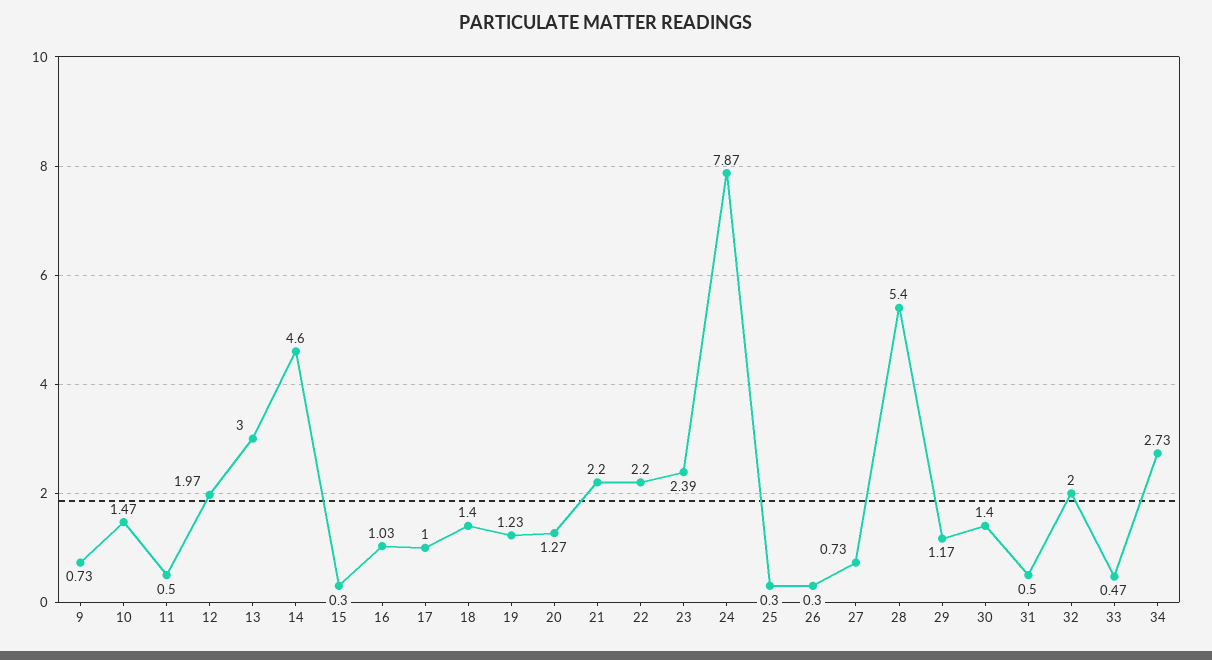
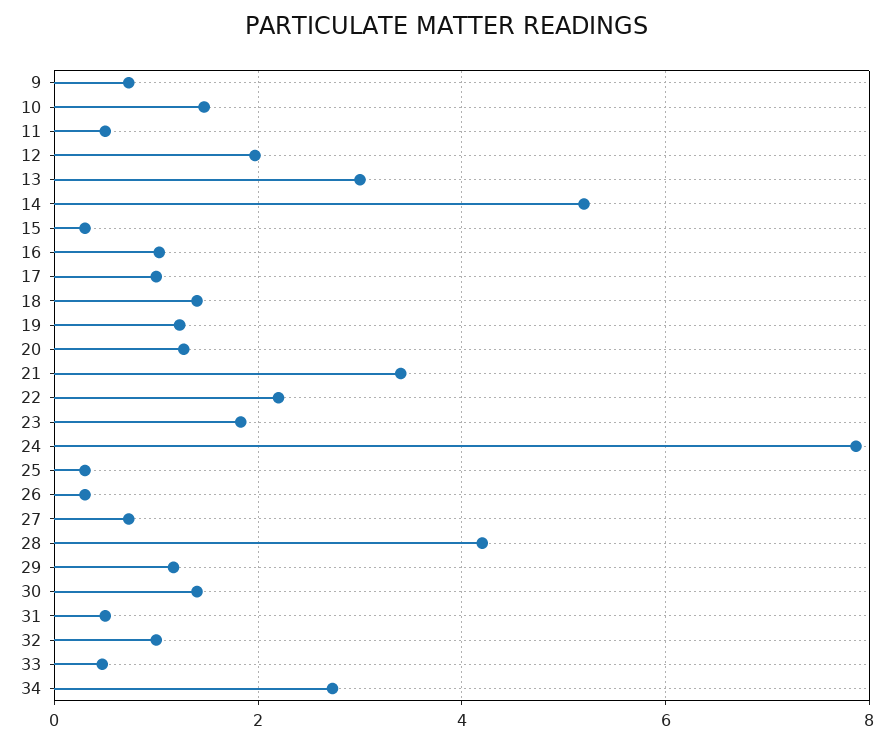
  {
    "9": 0.73,
    "10": 1.47,
    "11": 0.5,
    "12": 1.97,
    "13": 3,
-   "14": 4.6,
+   "14": 5.2,
    "15": 0.3,
    "16": 1.03,
    "17": 1,
    "18": 1.4,
    "19": 1.23,
    "20": 1.27,
-   "21": 2.2,
+   "21": 3.4,
    "22": 2.2,
-   "23": 2.39,
+   "23": 1.8,
    "24": 7.87,
    "25": 0.3,
    "26": 0.3,
    "27": 0.73,
-   "28": 5.4,
+   "28": 4.2,
    "29": 1.17,
    "30": 1.4,
    "31": 0.5,
-   "32": 2,
+   "32": 1,
    "33": 0.47,
    "34": 2.73
  }

